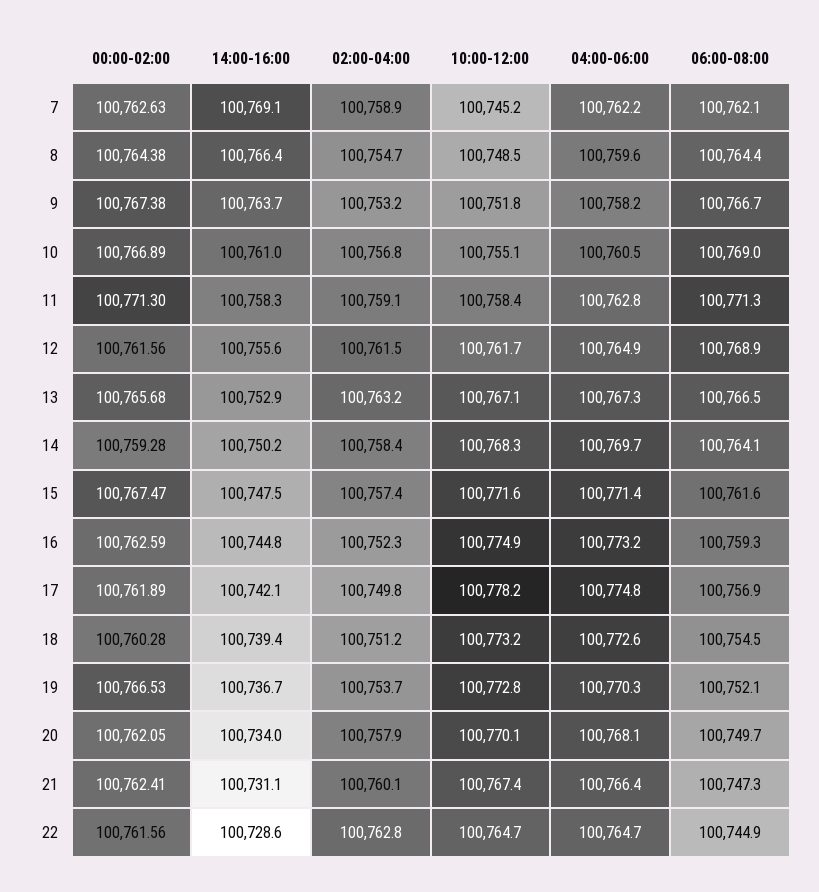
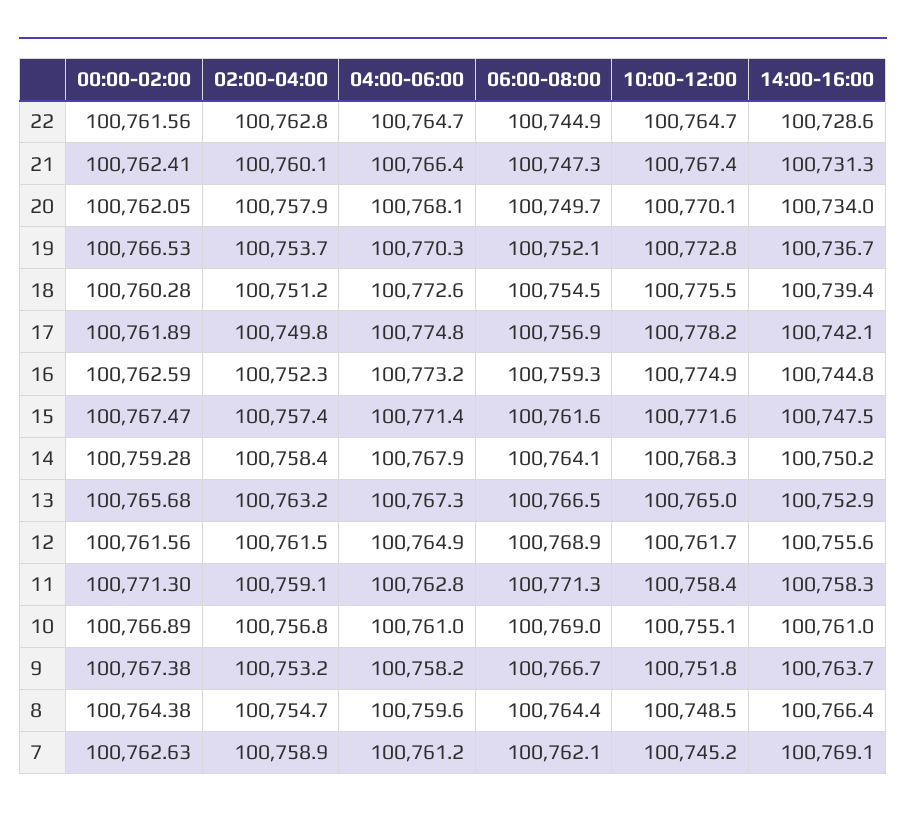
  {
    "00:00-02:00": {
      "7": 100762.63,
      "8": 100764.38,
      "9": 100767.38,
      "10": 100766.89,
      "11": 100771.3,
      "12": 100761.56,
      "13": 100765.68,
      "14": 100759.28,
      "15": 100767.47,
      "16": 100762.59,
      "17": 100761.89,
      "18": 100760.28,
      "19": 100766.53,
      "20": 100762.05,
      "21": 100762.41,
      "22": 100761.56
    },
    "14:00-16:00": {
      "7": 100769.1,
      "8": 100766.4,
      "9": 100763.7,
      "10": 100761,
      "11": 100758.3,
      "12": 100755.6,
      "13": 100752.9,
      "14": 100750.2,
      "15": 100747.5,
      "16": 100744.8,
      "17": 100742.1,
      "18": 100739.4,
      "19": 100736.7,
      "20": 100734,
-     "21": 100731.1,
+     "21": 100731.3,
      "22": 100728.6
    },
    "02:00-04:00": {
      "7": 100758.9,
      "8": 100754.7,
      "9": 100753.2,
      "10": 100756.8,
      "11": 100759.1,
      "12": 100761.5,
      "13": 100763.2,
      "14": 100758.4,
      "15": 100757.4,
      "16": 100752.3,
      "17": 100749.8,
      "18": 100751.2,
      "19": 100753.7,
      "20": 100757.9,
      "21": 100760.1,
      "22": 100762.8
    },
    "10:00-12:00": {
      "7": 100745.2,
      "8": 100748.5,
      "9": 100751.8,
      "10": 100755.1,
      "11": 100758.4,
      "12": 100761.7,
-     "13": 100767.1,
+     "13": 100765,
      "14": 100768.3,
      "15": 100771.6,
      "16": 100774.9,
      "17": 100778.2,
-     "18": 100773.2,
+     "18": 100775.5,
      "19": 100772.8,
      "20": 100770.1,
      "21": 100767.4,
      "22": 100764.7
    },
    "04:00-06:00": {
-     "7": 100762.2,
+     "7": 100761.2,
      "8": 100759.6,
      "9": 100758.2,
-     "10": 100760.5,
+     "10": 100761,
      "11": 100762.8,
      "12": 100764.9,
      "13": 100767.3,
-     "14": 100769.7,
+     "14": 100767.9,
      "15": 100771.4,
      "16": 100773.2,
      "17": 100774.8,
      "18": 100772.6,
      "19": 100770.3,
      "20": 100768.1,
      "21": 100766.4,
      "22": 100764.7
    },
    "06:00-08:00": {
      "7": 100762.1,
      "8": 100764.4,
      "9": 100766.7,
      "10": 100769,
      "11": 100771.3,
      "12": 100768.9,
      "13": 100766.5,
      "14": 100764.1,
      "15": 100761.6,
      "16": 100759.3,
      "17": 100756.9,
      "18": 100754.5,
      "19": 100752.1,
      "20": 100749.7,
      "21": 100747.3,
      "22": 100744.9
    }
  }

